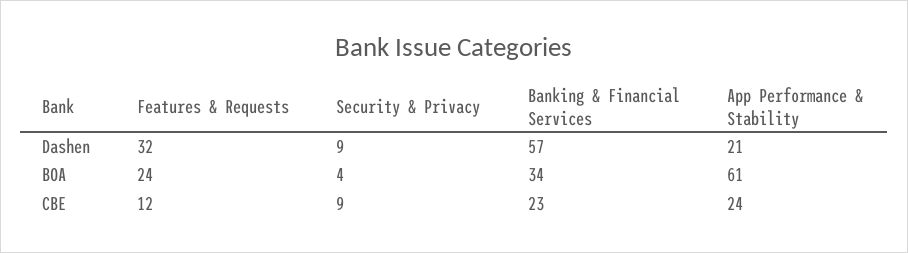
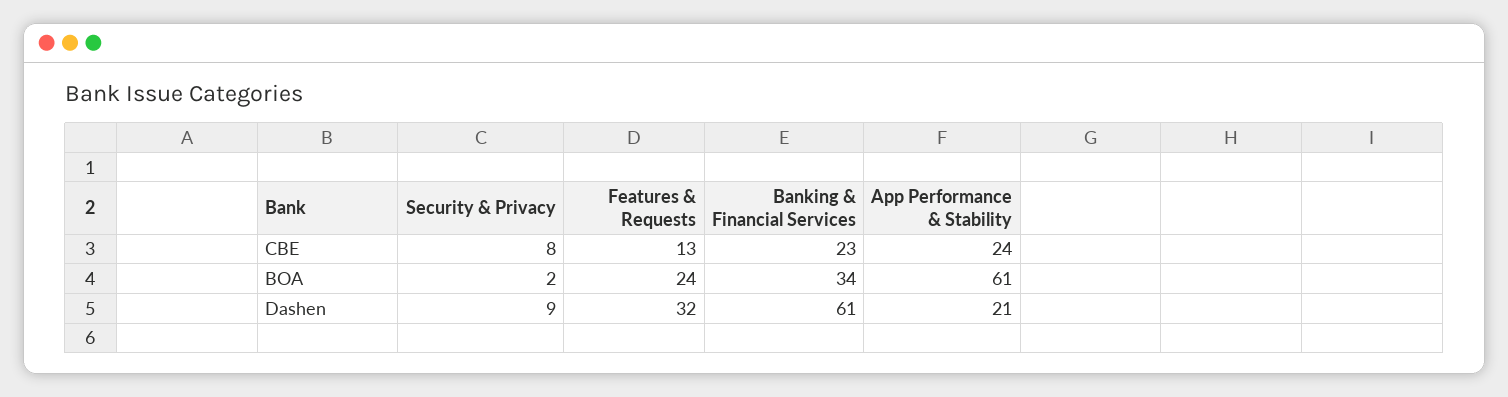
  {
    "Features & Requests": {
      "Dashen": 32,
      "BOA": 24,
-     "CBE": 12
+     "CBE": 13
    },
    "Security & Privacy": {
      "Dashen": 9,
-     "BOA": 4,
+     "BOA": 2,
-     "CBE": 9
+     "CBE": 8
    },
    "Banking & Financial Services": {
-     "Dashen": 57,
+     "Dashen": 61,
      "BOA": 34,
      "CBE": 23
    },
    "App Performance & Stability": {
      "Dashen": 21,
      "BOA": 61,
      "CBE": 24
    }
  }

